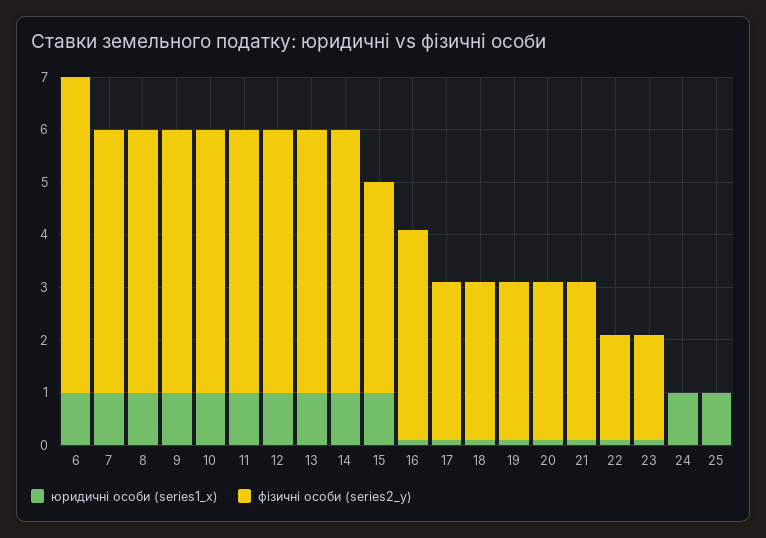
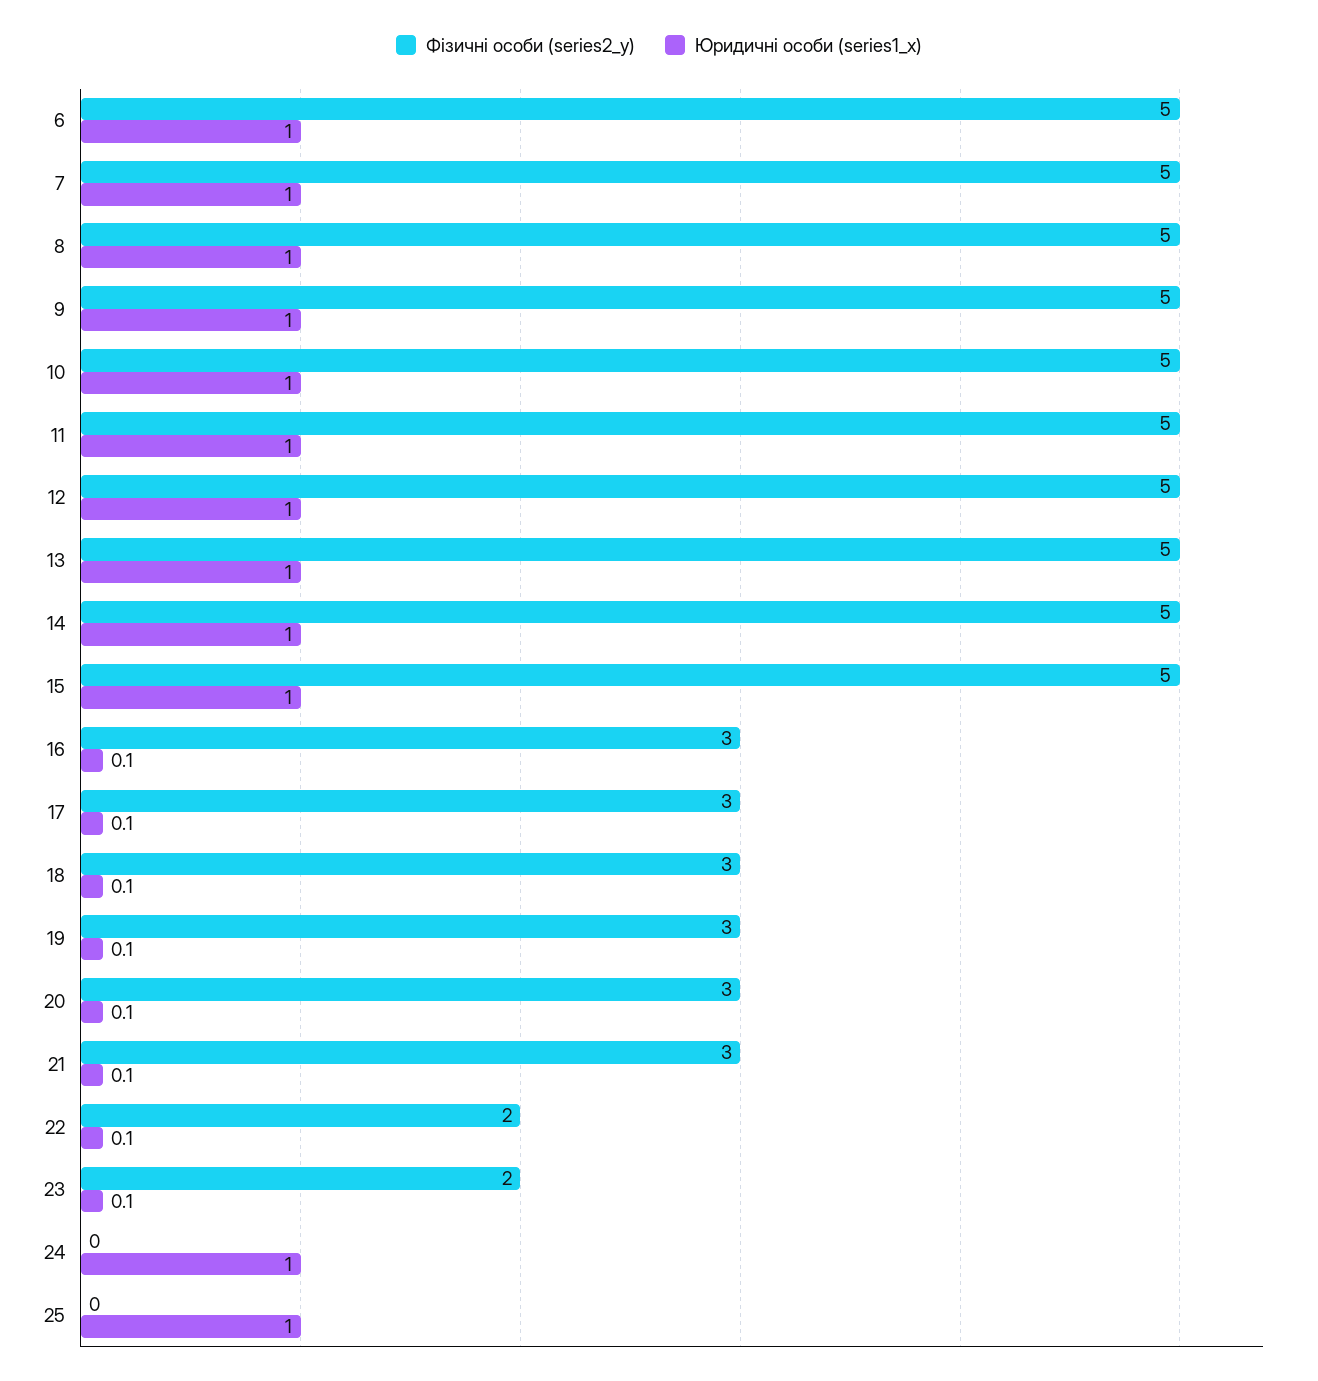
  {
    "юридичні особи (series1_x)": {
      "6": 1,
      "7": 1,
      "8": 1,
      "9": 1,
      "10": 1,
      "11": 1,
      "12": 1,
      "13": 1,
      "14": 1,
      "15": 1,
      "16": 0.1,
      "17": 0.1,
      "18": 0.1,
      "19": 0.1,
      "20": 0.1,
      "21": 0.1,
      "22": 0.1,
      "23": 0.1,
      "24": 1,
      "25": 1
    },
    "фізичні особи (series2_y)": {
-     "6": 6,
+     "6": 5,
      "7": 5,
      "8": 5,
      "9": 5,
      "10": 5,
      "11": 5,
      "12": 5,
      "13": 5,
      "14": 5,
-     "15": 4,
+     "15": 5,
-     "16": 4,
+     "16": 3,
      "17": 3,
      "18": 3,
      "19": 3,
      "20": 3,
      "21": 3,
      "22": 2,
      "23": 2,
      "24": 0,
      "25": 0
    }
  }

